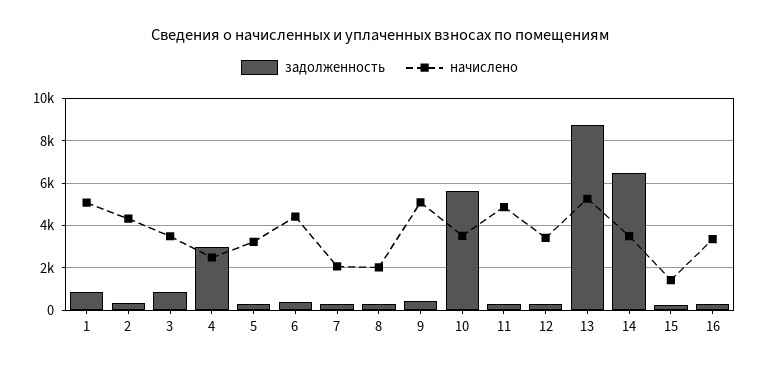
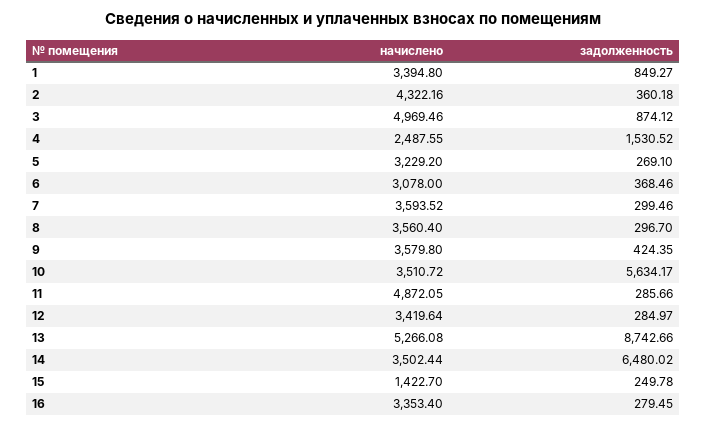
  {
    "задолженность": {
      "1": 849.27,
      "2": 360.18,
      "3": 874.12,
-     "4": 3000,
+     "4": 1530.52,
      "5": 269.1,
      "6": 368.46,
      "7": 299.46,
      "8": 296.7,
      "9": 424.35,
      "10": 5634.17,
      "11": 285.66,
      "12": 284.97,
      "13": 8742.66,
      "14": 6480.02,
      "15": 249.78,
      "16": 279.45
    },
    "начислено": {
-     "1": 5000,
+     "1": 3394.8,
      "2": 4322.16,
-     "3": 3500,
+     "3": 4969.46,
      "4": 2487.55,
      "5": 3229.2,
-     "6": 4500,
+     "6": 3078,
-     "7": 2000,
+     "7": 3593.52,
-     "8": 2000,
+     "8": 3560.4,
-     "9": 5000,
+     "9": 3579.8,
      "10": 3510.72,
      "11": 4872.05,
      "12": 3419.64,
      "13": 5266.08,
      "14": 3502.44,
      "15": 1422.7,
      "16": 3353.4
    }
  }

